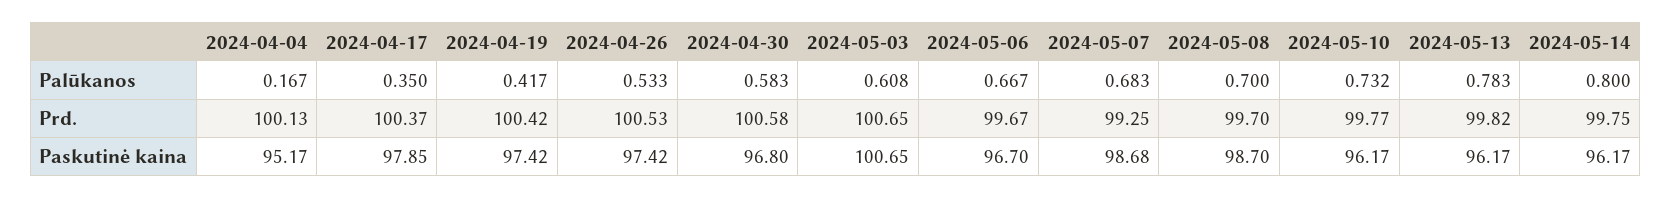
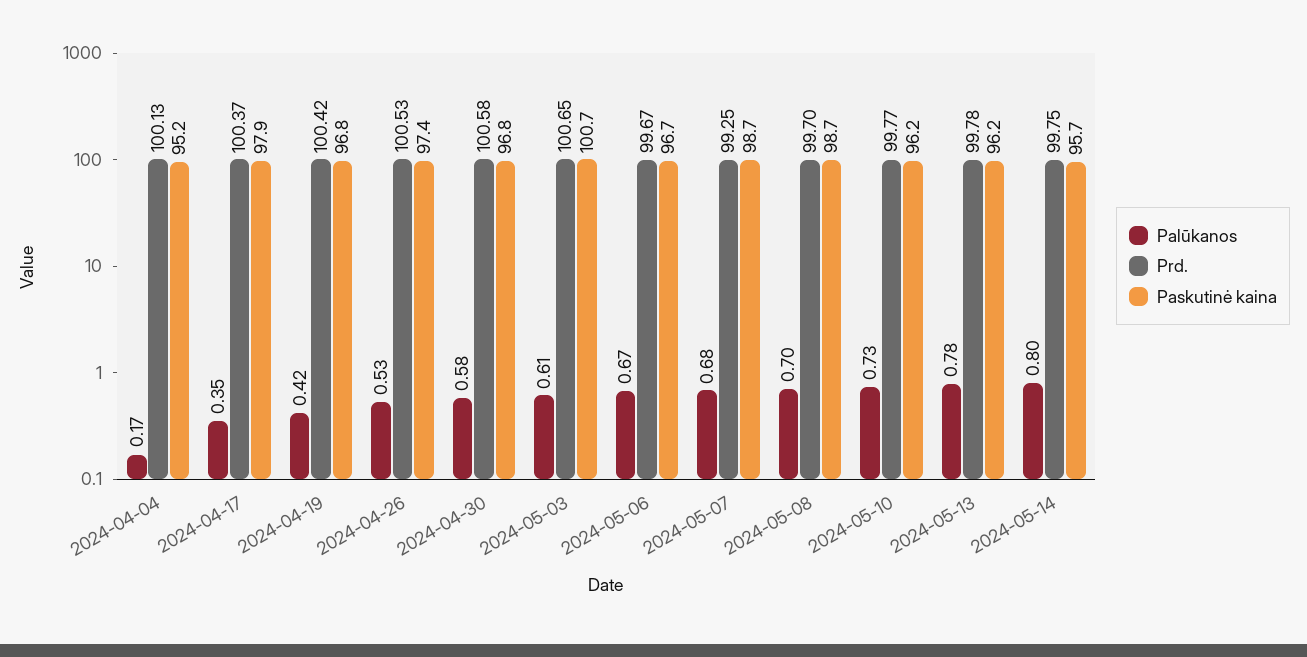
  {
    "Palūkanos": {
      "2024-04-04": 0.167,
      "2024-04-17": 0.35,
      "2024-04-19": 0.417,
      "2024-04-26": 0.533,
      "2024-04-30": 0.583,
      "2024-05-03": 0.608,
      "2024-05-06": 0.667,
      "2024-05-07": 0.683,
      "2024-05-08": 0.7,
      "2024-05-10": 0.732,
      "2024-05-13": 0.783,
      "2024-05-14": 0.8
    },
    "Prd.": {
      "2024-04-04": 100.13,
      "2024-04-17": 100.37,
      "2024-04-19": 100.42,
      "2024-04-26": 100.53,
      "2024-04-30": 100.58,
      "2024-05-03": 100.65,
      "2024-05-06": 99.67,
      "2024-05-07": 99.25,
      "2024-05-08": 99.7,
      "2024-05-10": 99.77,
-     "2024-05-13": 99.82,
+     "2024-05-13": 99.78,
      "2024-05-14": 99.75
    },
    "Paskutinė kaina": {
      "2024-04-04": 95.17,
      "2024-04-17": 97.85,
-     "2024-04-19": 97.42,
+     "2024-04-19": 96.8,
      "2024-04-26": 97.42,
      "2024-04-30": 96.8,
      "2024-05-03": 100.65,
      "2024-05-06": 96.7,
      "2024-05-07": 98.68,
      "2024-05-08": 98.7,
      "2024-05-10": 96.17,
      "2024-05-13": 96.17,
-     "2024-05-14": 96.17
+     "2024-05-14": 95.7
    }
  }

